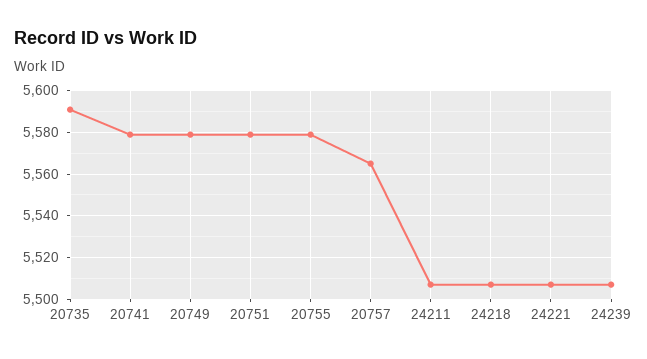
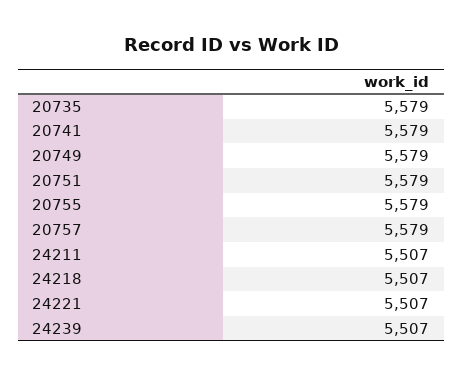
  {
-   "20735": 5590,
+   "20735": 5579,
    "20741": 5579,
    "20749": 5579,
    "20751": 5579,
    "20755": 5579,
-   "20757": 5565,
+   "20757": 5579,
    "24211": 5507,
    "24218": 5507,
    "24221": 5507,
    "24239": 5507
  }

